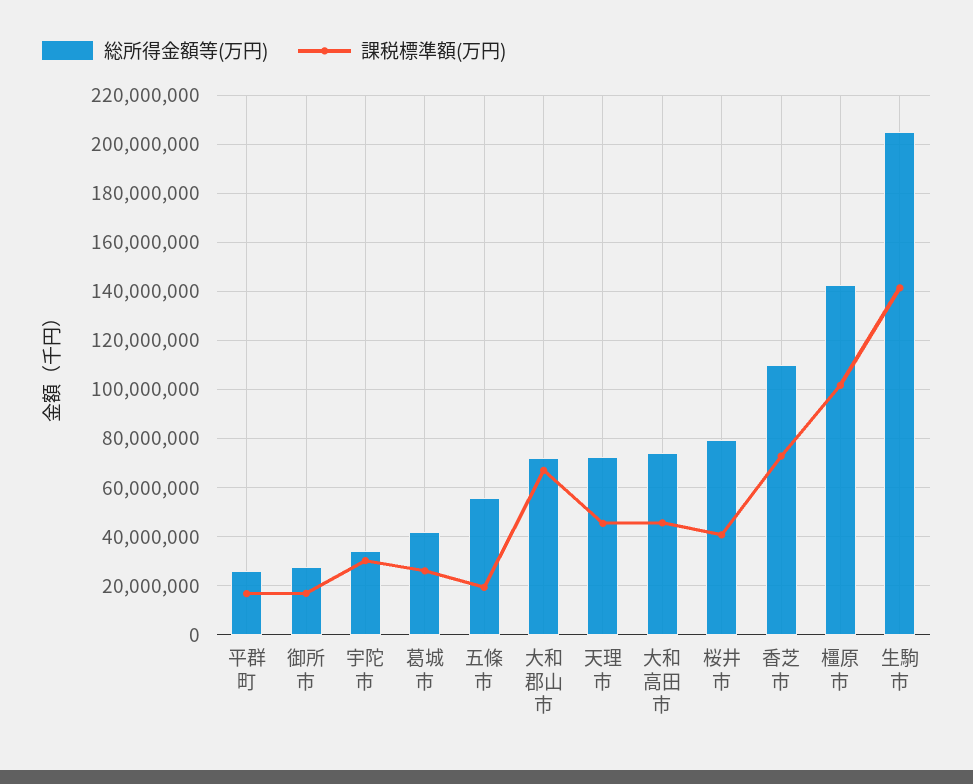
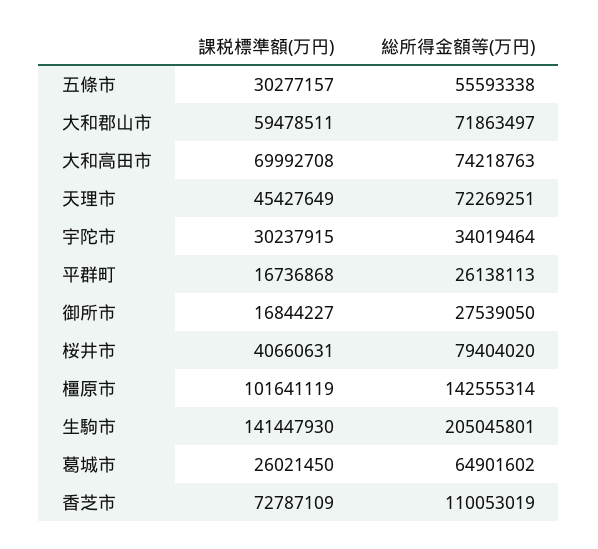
  {
    "総所得金額等(万円)": {
      "平群町": 26138113,
      "御所市": 27539050,
      "宇陀市": 34019464,
-     "葛城市": 42500000,
+     "葛城市": 64901602,
      "五條市": 55593338,
      "大和郡山市": 71863497,
      "天理市": 72269251,
      "大和高田市": 74218763,
      "桜井市": 79404020,
      "香芝市": 110053019,
      "橿原市": 142555314,
      "生駒市": 205045801
    },
    "課税標準額(万円)": {
      "平群町": 16736868,
      "御所市": 16844227,
      "宇陀市": 30237915,
      "葛城市": 26021450,
-     "五條市": 20000000,
+     "五條市": 30277157,
-     "大和郡山市": 67500000,
+     "大和郡山市": 59478511,
      "天理市": 45427649,
-     "大和高田市": 45000000,
+     "大和高田市": 69992708,
      "桜井市": 40660631,
      "香芝市": 72787109,
      "橿原市": 101641119,
      "生駒市": 141447930
    }
  }

